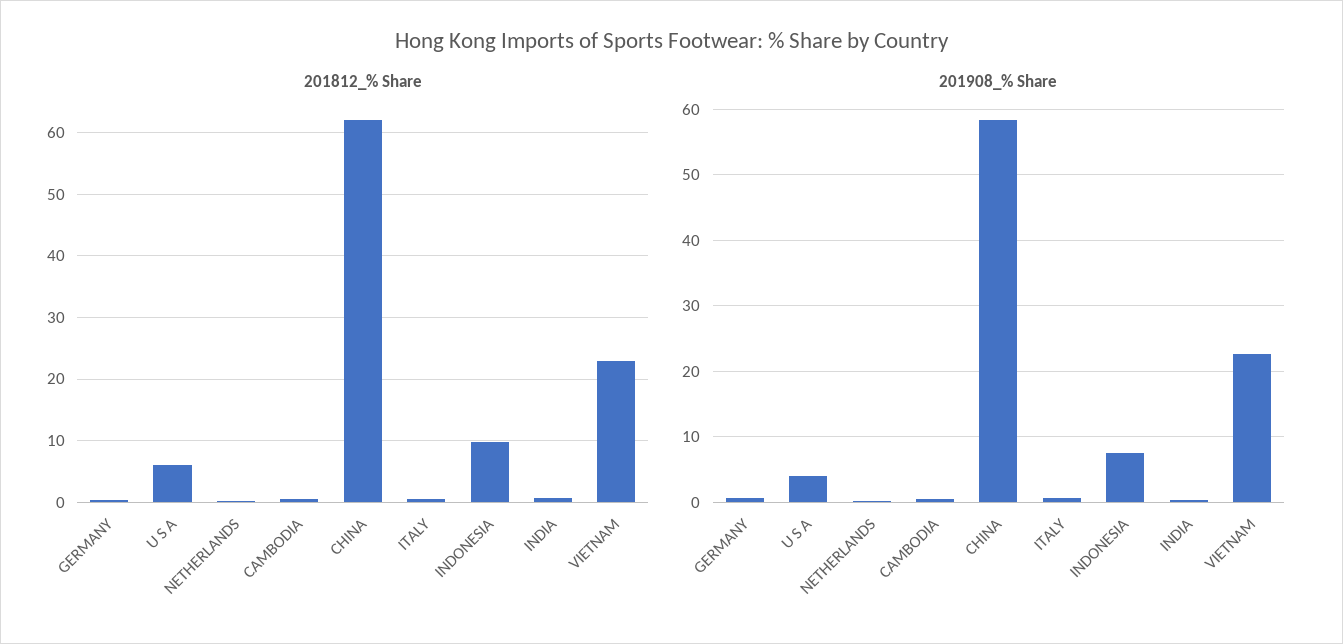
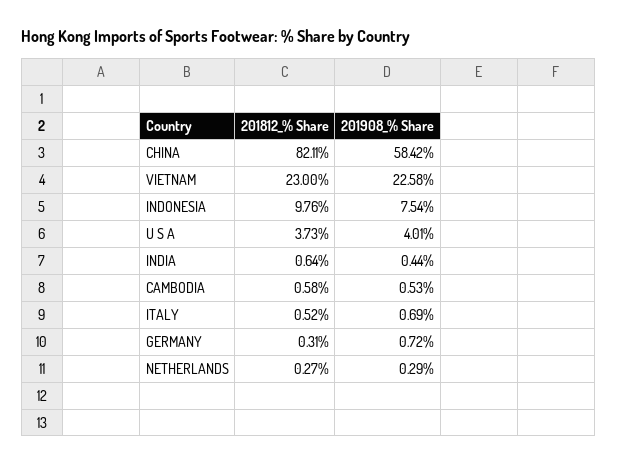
  {
    "201812_% Share": {
      "GERMANY": 0.31,
-     "U S A": 6,
+     "U S A": 3.73,
      "NETHERLANDS": 0.27,
      "CAMBODIA": 0.58,
-     "CHINA": 62,
+     "CHINA": 82.11,
      "ITALY": 0.52,
      "INDONESIA": 9.76,
      "INDIA": 0.64,
      "VIETNAM": 23
    },
    "201908_% Share": {
      "GERMANY": 0.72,
      "U S A": 4.01,
      "NETHERLANDS": 0.29,
      "CAMBODIA": 0.53,
      "CHINA": 58.42,
      "ITALY": 0.69,
      "INDONESIA": 7.54,
      "INDIA": 0.44,
      "VIETNAM": 22.58
    }
  }

